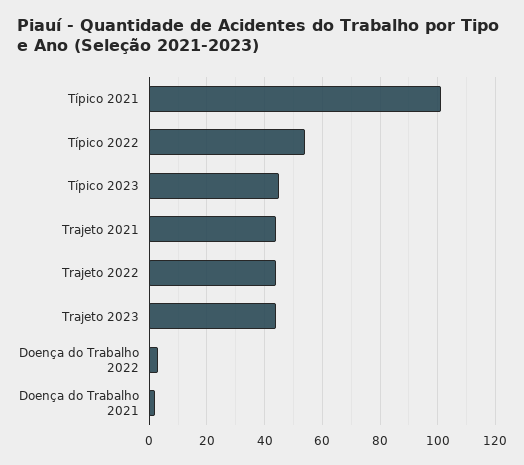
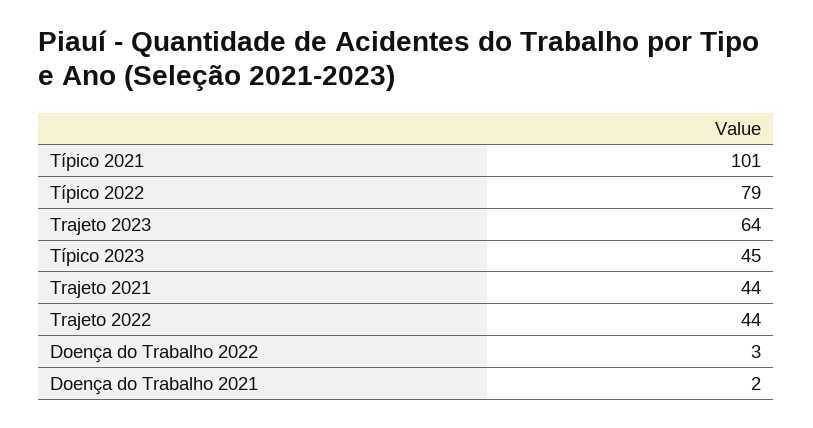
  {
    "Típico 2021": 101,
-   "Típico 2022": 55,
+   "Típico 2022": 79,
    "Típico 2023": 45,
    "Trajeto 2021": 44,
    "Trajeto 2022": 44,
-   "Trajeto 2023": 45,
+   "Trajeto 2023": 64,
    "Doença do Trabalho 2022": 3,
    "Doença do Trabalho 2021": 2
  }

